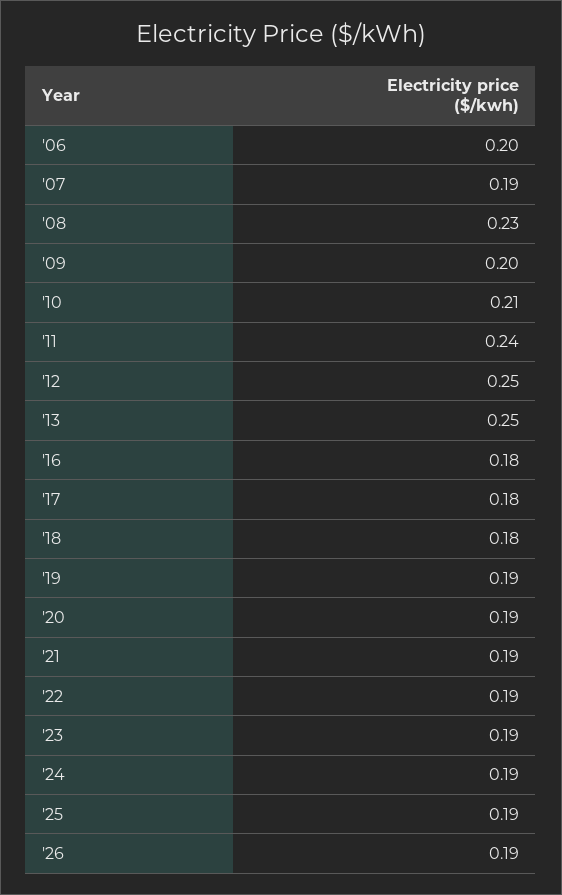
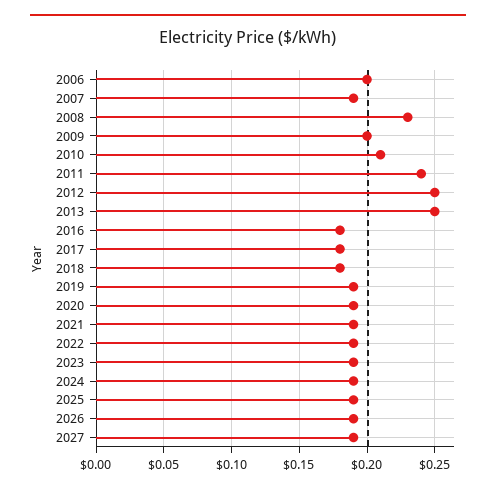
  {
    "'06": 0.2,
    "'07": 0.19,
    "'08": 0.23,
    "'09": 0.2,
    "'10": 0.21,
    "'11": 0.24,
    "'12": 0.25,
    "'13": 0.25,
    "'16": 0.18,
    "'17": 0.18,
    "'18": 0.18,
    "'19": 0.19,
    "'20": 0.19,
    "'21": 0.19,
    "'22": 0.19,
    "'23": 0.19,
    "'24": 0.19,
    "'25": 0.19,
-   "'26": 0.19
+   "'26": 0.19,
+   "2027": 0.19
  }

